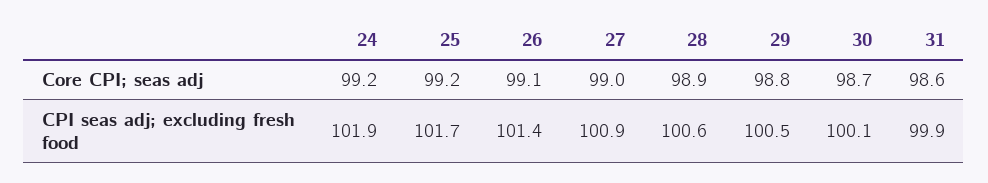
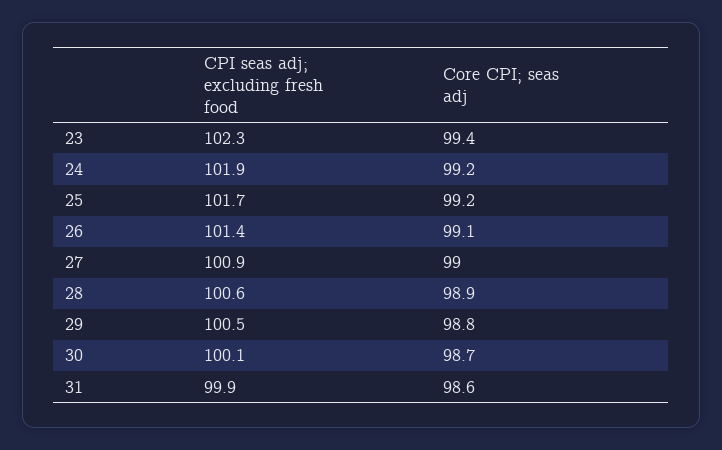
  {
    "24": {
      "Core CPI; seas adj": 99.2,
      "CPI seas adj; excluding fresh food": 101.9
    },
    "25": {
      "Core CPI; seas adj": 99.2,
      "CPI seas adj; excluding fresh food": 101.7
    },
    "26": {
      "Core CPI; seas adj": 99.1,
      "CPI seas adj; excluding fresh food": 101.4
    },
    "27": {
      "Core CPI; seas adj": 99,
      "CPI seas adj; excluding fresh food": 100.9
    },
    "28": {
      "Core CPI; seas adj": 98.9,
      "CPI seas adj; excluding fresh food": 100.6
    },
    "29": {
      "Core CPI; seas adj": 98.8,
      "CPI seas adj; excluding fresh food": 100.5
    },
    "30": {
      "Core CPI; seas adj": 98.7,
      "CPI seas adj; excluding fresh food": 100.1
    },
    "31": {
      "Core CPI; seas adj": 98.6,
      "CPI seas adj; excluding fresh food": 99.9
-   }
+   },
+   "23": {
+     "CPI seas adj; excluding fresh food": 102.3,
+     "Core CPI; seas adj": 99.4
+   }
  }

